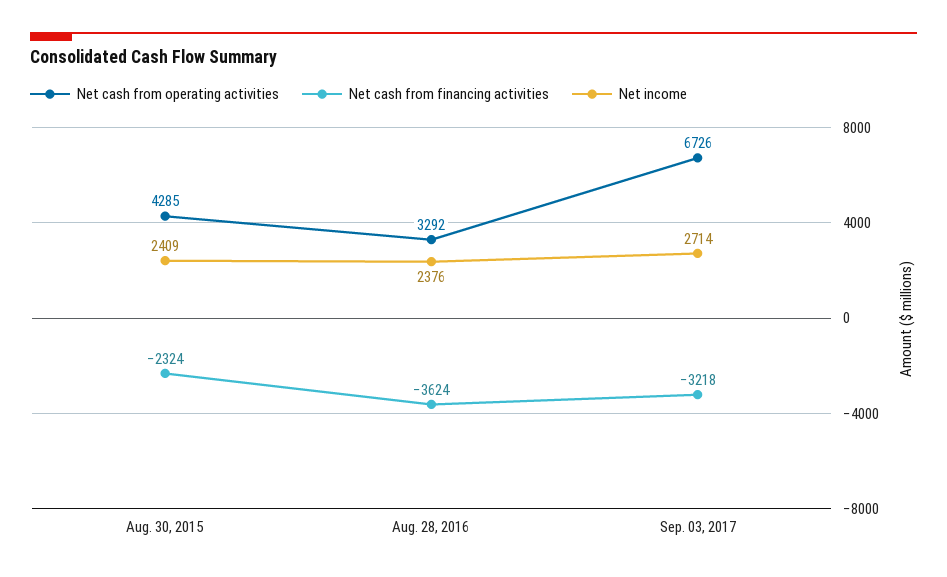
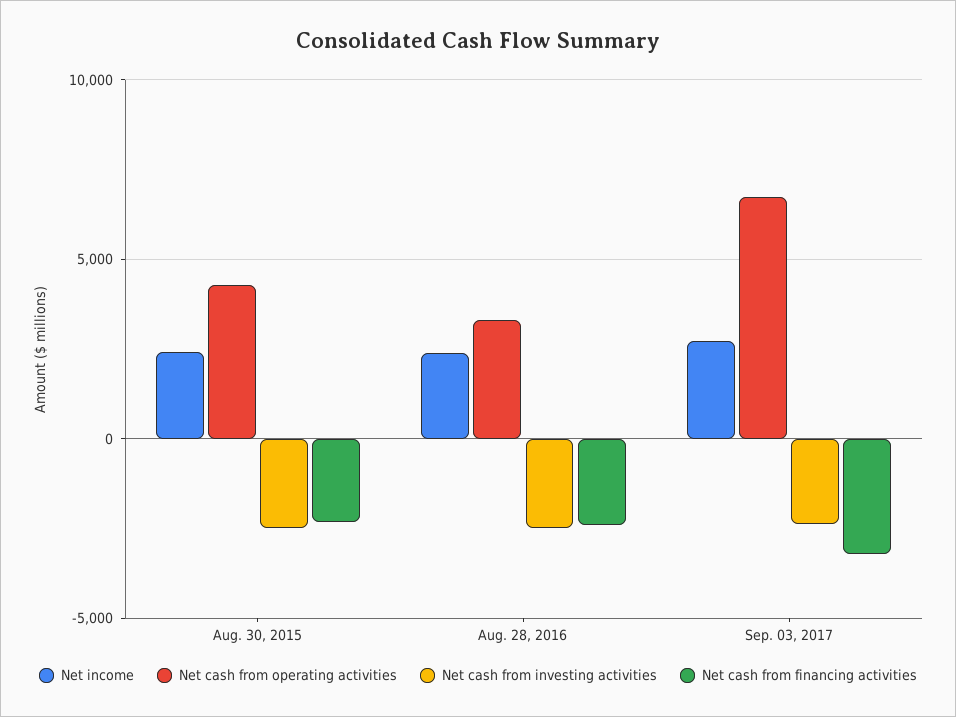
  {
    "Net cash from operating activities": {
      "Aug. 30, 2015": 4285,
      "Aug. 28, 2016": 3292,
      "Sep. 03, 2017": 6726
    },
    "Net cash from financing activities": {
      "Aug. 30, 2015": -2324,
-     "Aug. 28, 2016": -3624,
+     "Aug. 28, 2016": -2500,
      "Sep. 03, 2017": -3218
    },
    "Net income": {
      "Aug. 30, 2015": 2409,
      "Aug. 28, 2016": 2376,
      "Sep. 03, 2017": 2714
-   }
+   },
+   "Net cash from investing activities": {
+     "Aug. 30, 2015": -2500,
+     "Aug. 28, 2016": -2500,
+     "Sep. 03, 2017": -2500
+   }
  }

